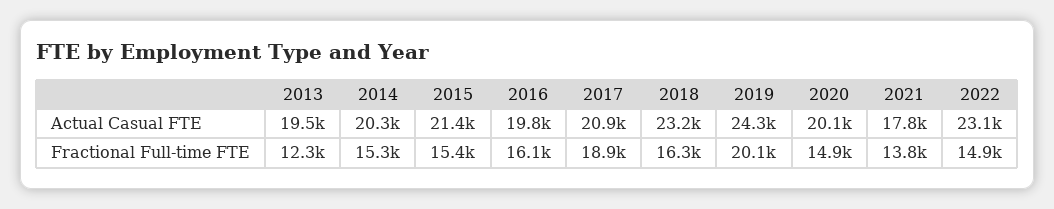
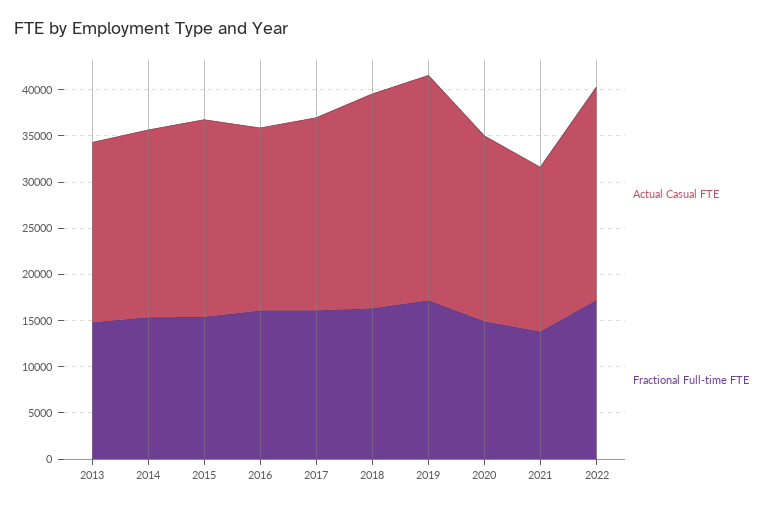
  {
    "Actual Casual FTE": {
      "2013": 19500,
      "2014": 20300,
      "2015": 21400,
      "2016": 19800,
      "2017": 20900,
      "2018": 23200,
      "2019": 24300,
      "2020": 20100,
      "2021": 17800,
      "2022": 23100
    },
    "Fractional Full-time FTE": {
-     "2013": 12300,
+     "2013": 15000,
      "2014": 15300,
      "2015": 15400,
      "2016": 16100,
-     "2017": 18900,
+     "2017": 16000,
      "2018": 16300,
-     "2019": 20100,
+     "2019": 17000,
      "2020": 14900,
      "2021": 13800,
-     "2022": 14900
+     "2022": 17000
    }
  }

